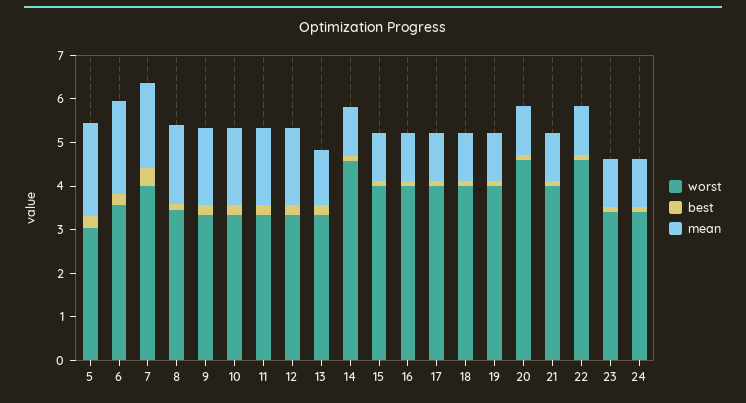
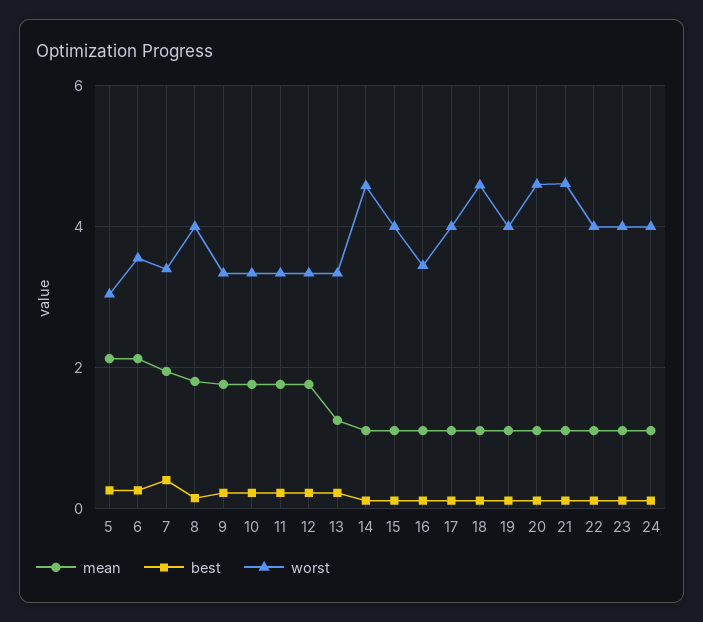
  {
    "worst": {
      "5": 3,
      "6": 3.6,
-     "7": 4,
+     "7": 3.4,
-     "8": 3.4,
+     "8": 4,
      "9": 3.4,
      "10": 3.4,
      "11": 3.4,
      "12": 3.4,
      "13": 3.4,
      "14": 4.6,
      "15": 4,
-     "16": 4,
+     "16": 3.4,
      "17": 4,
-     "18": 4,
+     "18": 4.6,
      "19": 4,
      "20": 4.6,
-     "21": 4,
+     "21": 4.6,
-     "22": 4.6,
+     "22": 4,
-     "23": 3.4,
+     "23": 4,
-     "24": 3.4
+     "24": 4
    },
    "best": {
      "5": 0.2,
      "6": 0.2,
      "7": 0.4,
      "8": 0.2,
      "9": 0.2,
      "10": 0.2,
      "11": 0.2,
      "12": 0.2,
      "13": 0.2,
      "14": 0.2,
      "15": 0.2,
      "16": 0.2,
      "17": 0.2,
      "18": 0.2,
      "19": 0.2,
      "20": 0.2,
      "21": 0.2,
      "22": 0.2,
      "23": 0.2,
      "24": 0.2
    },
    "mean": {
      "5": 2.2,
      "6": 2.2,
      "7": 2,
      "8": 1.8,
      "9": 1.8,
      "10": 1.8,
      "11": 1.8,
      "12": 1.8,
      "13": 1.2,
      "14": 1.2,
      "15": 1.2,
      "16": 1.2,
      "17": 1.2,
      "18": 1.2,
      "19": 1.2,
      "20": 1.2,
      "21": 1.2,
      "22": 1.2,
      "23": 1.2,
      "24": 1.2
    }
  }

